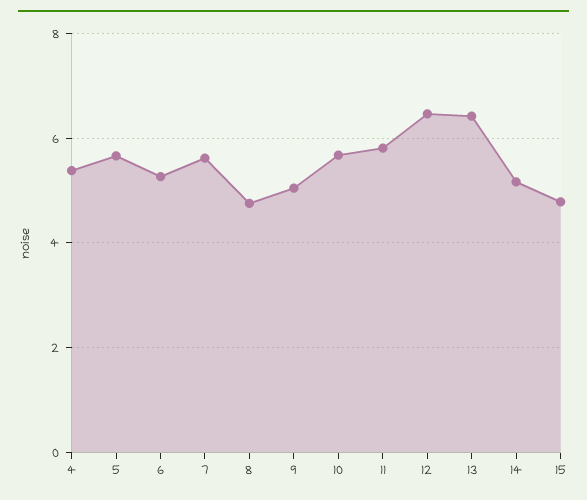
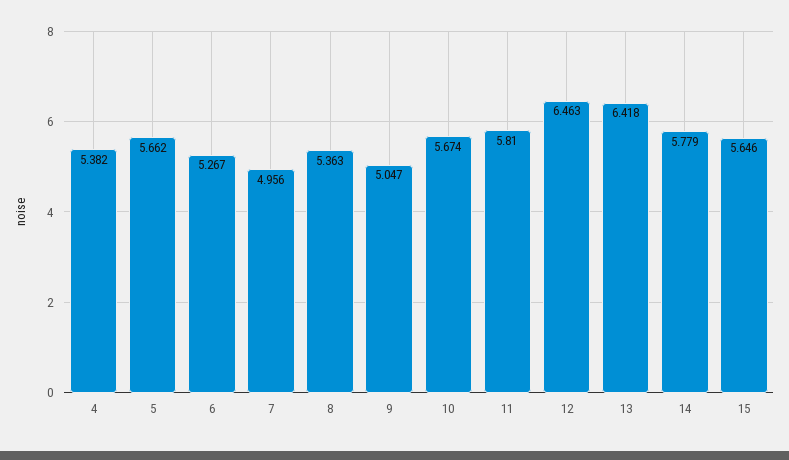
  {
    "4": 5.382,
    "5": 5.662,
    "6": 5.267,
-   "7": 5.6,
+   "7": 4.956,
-   "8": 4.8,
+   "8": 5.363,
    "9": 5.047,
    "10": 5.674,
    "11": 5.81,
    "12": 6.463,
    "13": 6.418,
-   "14": 5.2,
+   "14": 5.779,
-   "15": 4.8
+   "15": 5.646
  }

